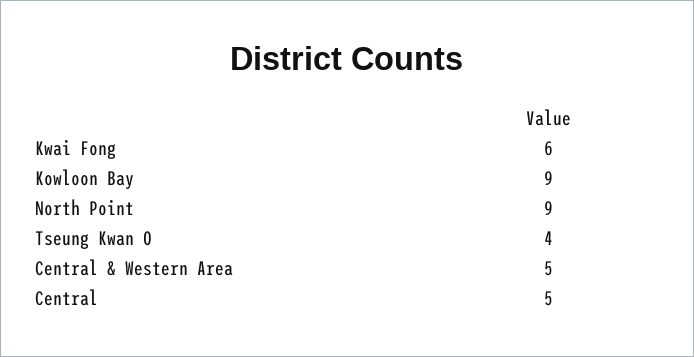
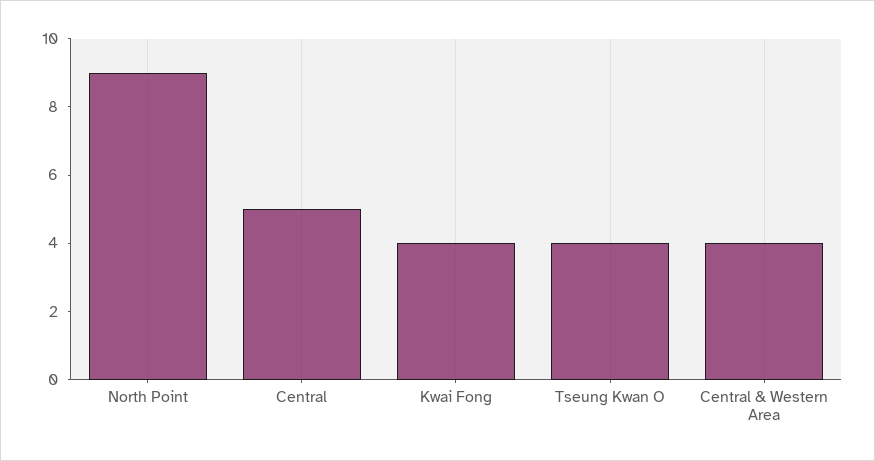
  {
-   "Kwai Fong": 6,
+   "Kwai Fong": 4,
-   "Kowloon Bay": 9,
    "North Point": 9,
    "Tseung Kwan O": 4,
-   "Central & Western Area": 5,
+   "Central & Western Area": 4,
    "Central": 5
  }

